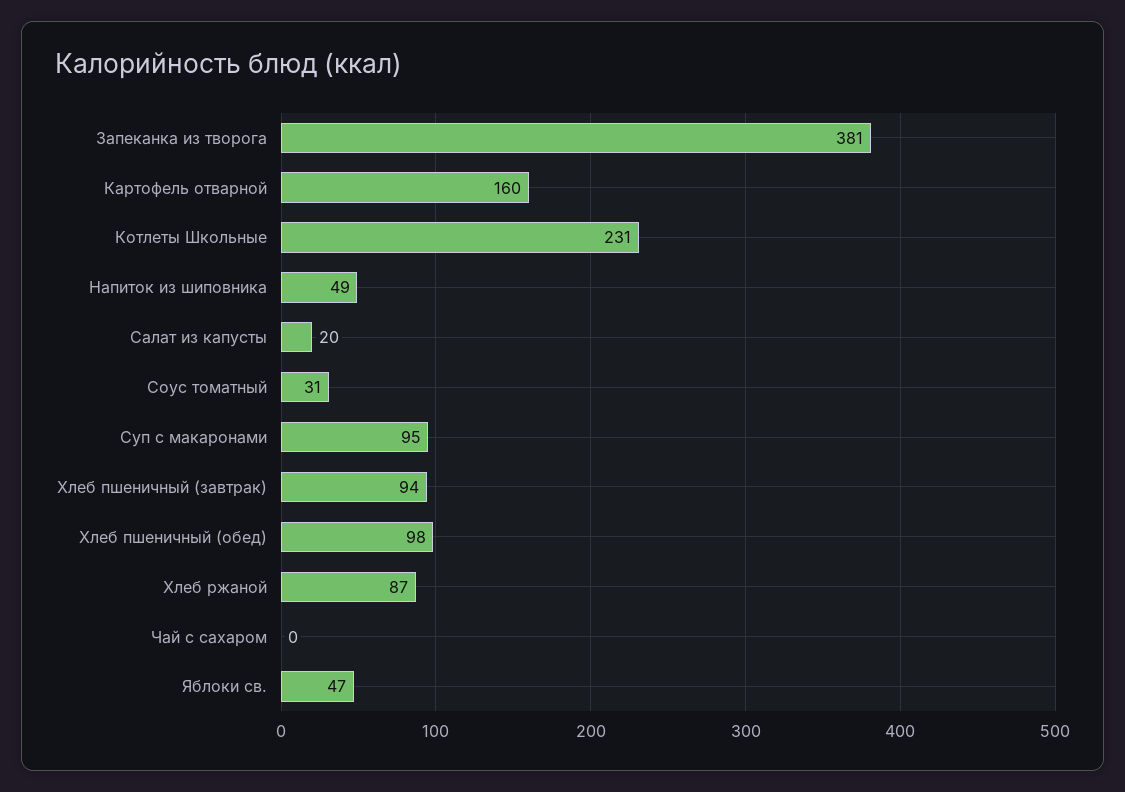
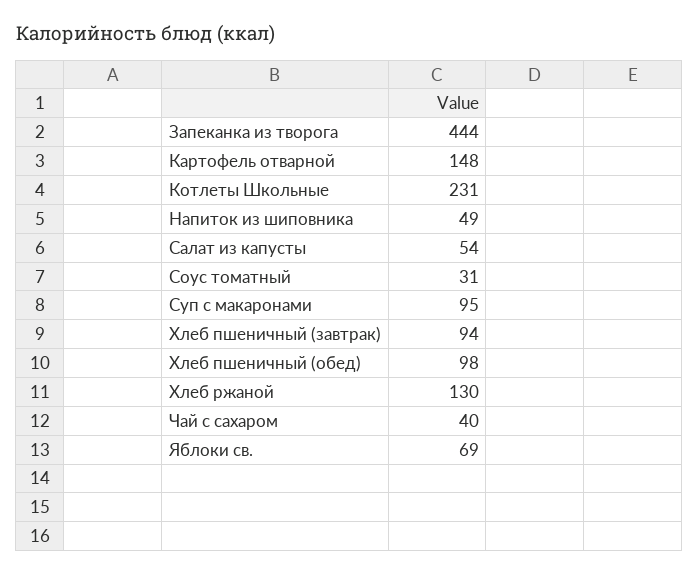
  {
-   "Запеканка из творога": 381,
+   "Запеканка из творога": 444,
-   "Картофель отварной": 160,
+   "Картофель отварной": 148,
    "Котлеты Школьные": 231,
    "Напиток из шиповника": 49,
-   "Салат из капусты": 20,
+   "Салат из капусты": 54,
    "Соус томатный": 31,
    "Суп с макаронами": 95,
    "Хлеб пшеничный (завтрак)": 94,
    "Хлеб пшеничный (обед)": 98,
-   "Хлеб ржаной": 87,
+   "Хлеб ржаной": 130,
-   "Чай с сахаром": 0,
+   "Чай с сахаром": 40,
-   "Яблоки св.": 47
+   "Яблоки св.": 69
  }

